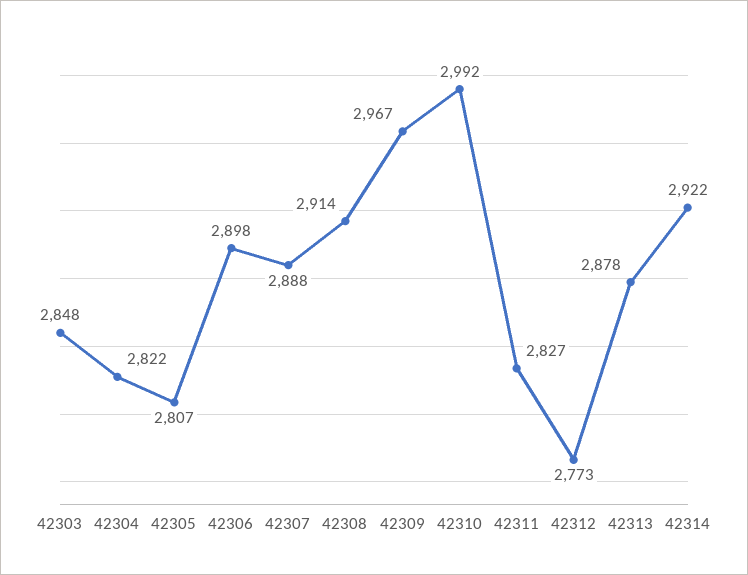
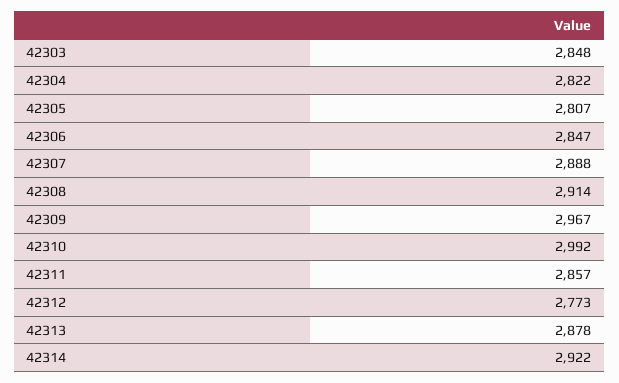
  {
    "42303": 2848,
    "42304": 2822,
    "42305": 2807,
-   "42306": 2898,
+   "42306": 2847,
    "42307": 2888,
    "42308": 2914,
    "42309": 2967,
    "42310": 2992,
-   "42311": 2827,
+   "42311": 2857,
    "42312": 2773,
    "42313": 2878,
    "42314": 2922
  }

